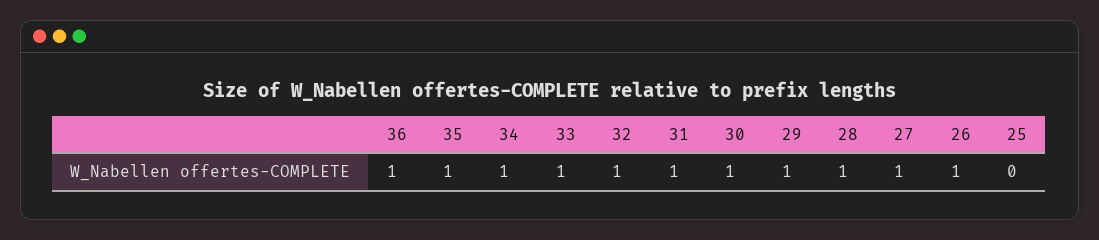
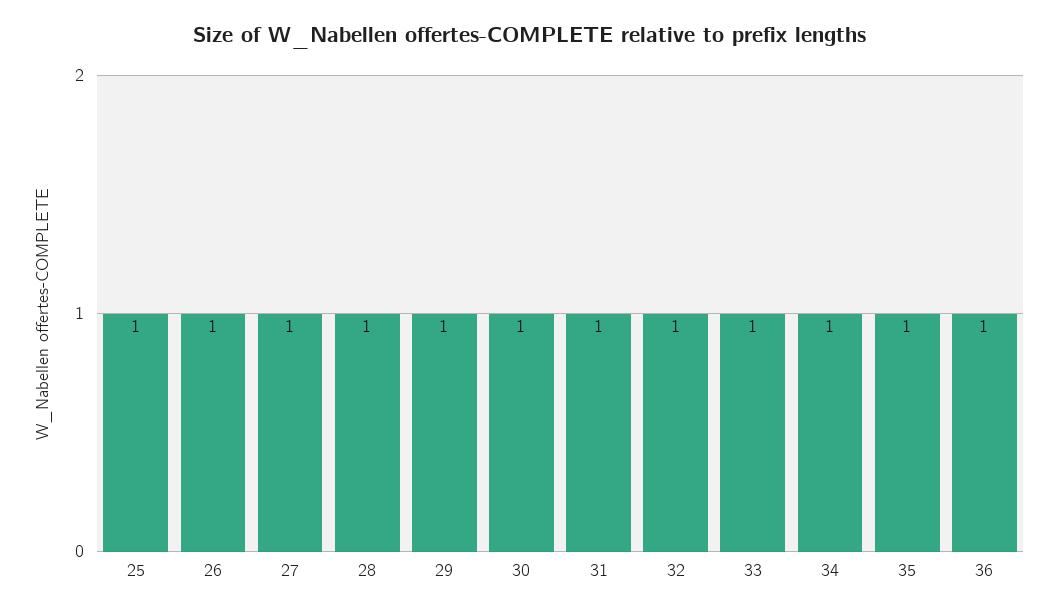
  {
    "36": 1,
    "35": 1,
    "34": 1,
    "33": 1,
    "32": 1,
    "31": 1,
    "30": 1,
    "29": 1,
    "28": 1,
    "27": 1,
    "26": 1,
-   "25": 0
+   "25": 1
  }

